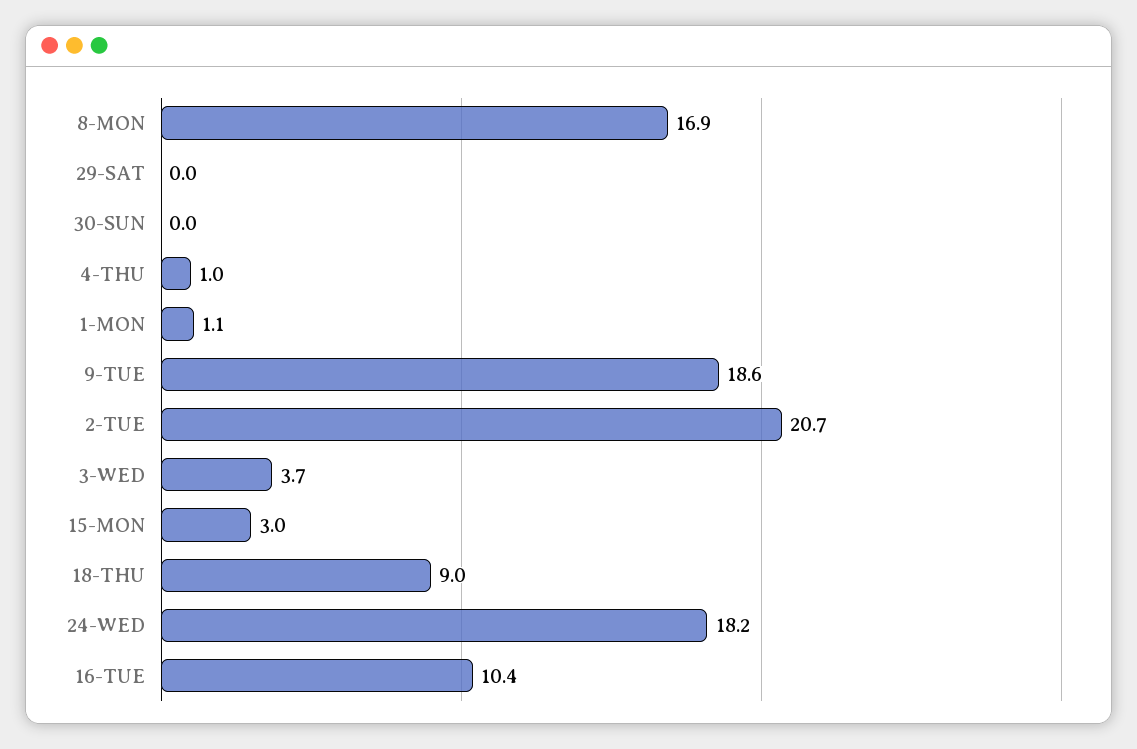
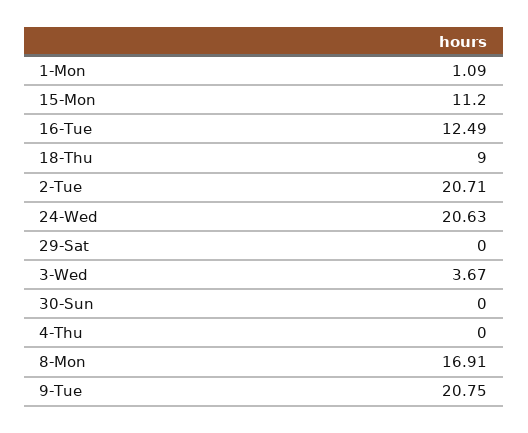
  {
    "8-MON": 16.91,
    "29-SAT": 0,
    "30-SUN": 0,
-   "4-THU": 1,
+   "4-THU": 0,
    "1-MON": 1.09,
-   "9-TUE": 18.6,
+   "9-TUE": 20.75,
    "2-TUE": 20.71,
    "3-WED": 3.67,
-   "15-MON": 3,
+   "15-MON": 11.2,
    "18-THU": 9,
-   "24-WED": 18.2,
+   "24-WED": 20.63,
-   "16-TUE": 10.4
+   "16-TUE": 12.49
  }

